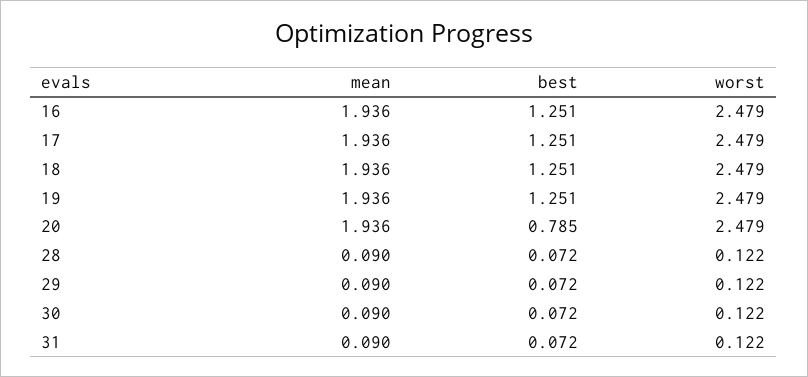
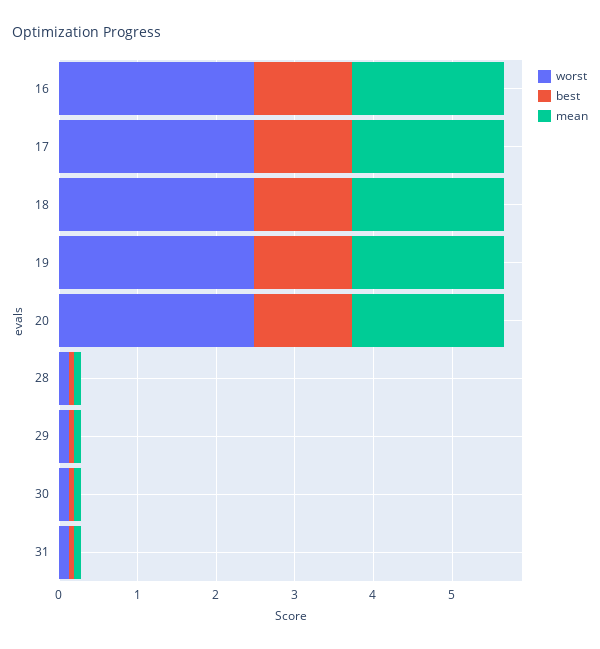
  {
    "mean": {
      "16": 1.936,
      "17": 1.936,
      "18": 1.936,
      "19": 1.936,
      "20": 1.936,
      "28": 0.09,
      "29": 0.09,
      "30": 0.09,
      "31": 0.09
    },
    "best": {
      "16": 1.251,
      "17": 1.251,
      "18": 1.251,
      "19": 1.251,
-     "20": 0.785,
+     "20": 1.2,
      "28": 0.072,
      "29": 0.072,
      "30": 0.072,
      "31": 0.072
    },
    "worst": {
      "16": 2.479,
      "17": 2.479,
      "18": 2.479,
      "19": 2.479,
      "20": 2.479,
      "28": 0.122,
      "29": 0.122,
      "30": 0.122,
      "31": 0.122
    }
  }

